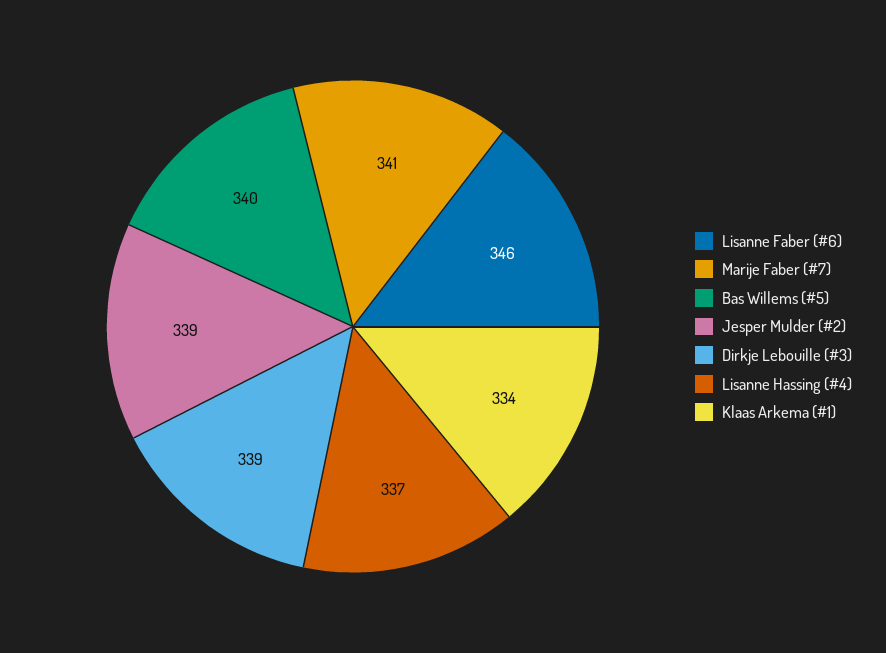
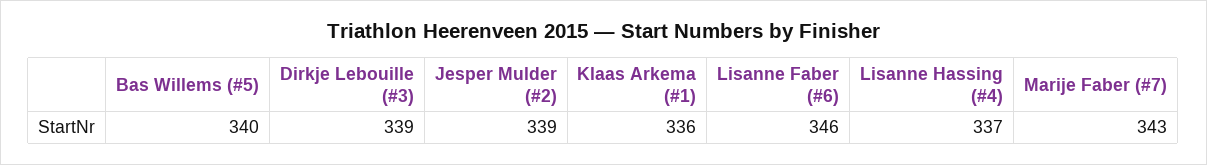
  {
    "Lisanne Faber (#6)": 346,
-   "Marije Faber (#7)": 341,
+   "Marije Faber (#7)": 343,
    "Bas Willems (#5)": 340,
    "Jesper Mulder (#2)": 339,
    "Dirkje Lebouille (#3)": 339,
    "Lisanne Hassing (#4)": 337,
-   "Klaas Arkema (#1)": 334
+   "Klaas Arkema (#1)": 336
  }

